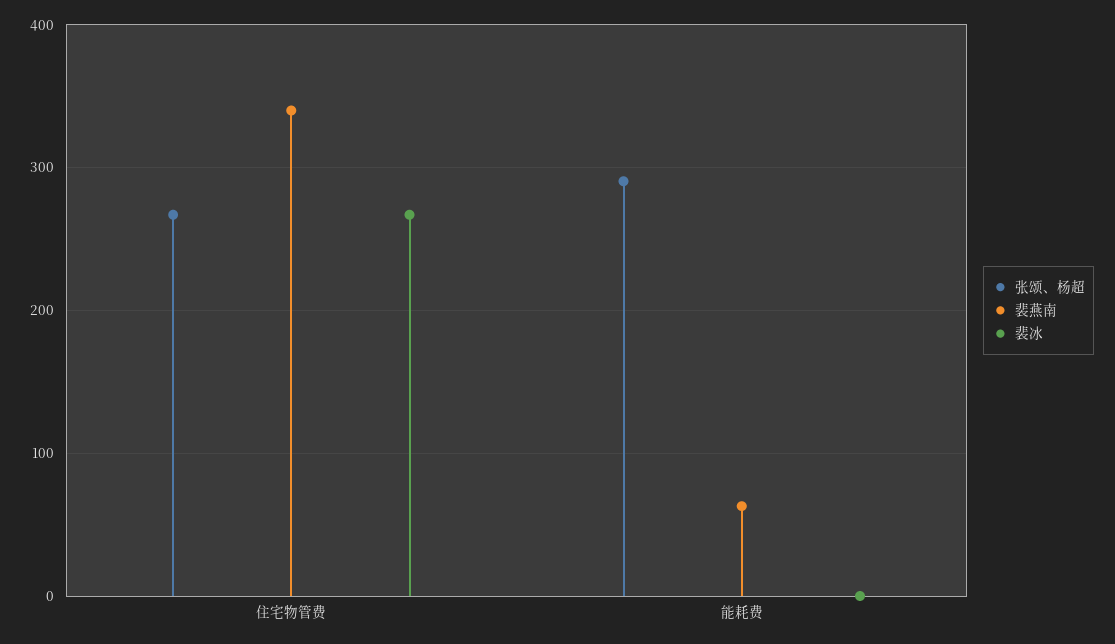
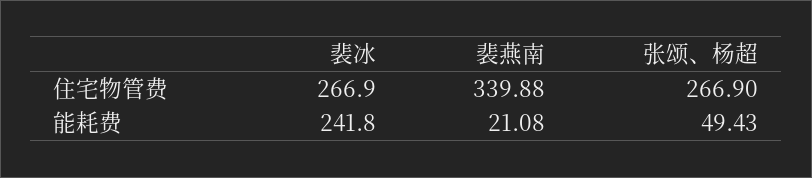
  {
    "张颂、杨超": {
      "住宅物管费": 266.9,
-     "能耗费": 290
+     "能耗费": 49.43
    },
    "裴燕南": {
      "住宅物管费": 339.88,
-     "能耗费": 60
+     "能耗费": 21.08
    },
    "裴冰": {
      "住宅物管费": 266.9,
-     "能耗费": 0
+     "能耗费": 241.8
    }
  }

